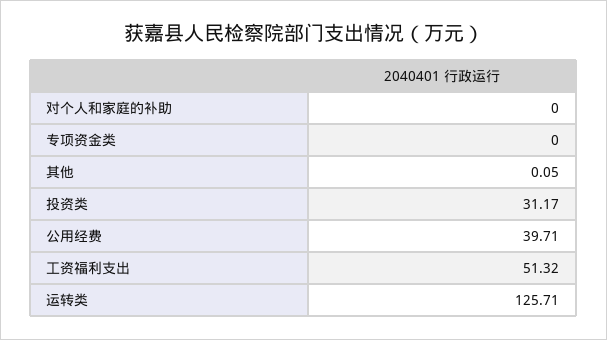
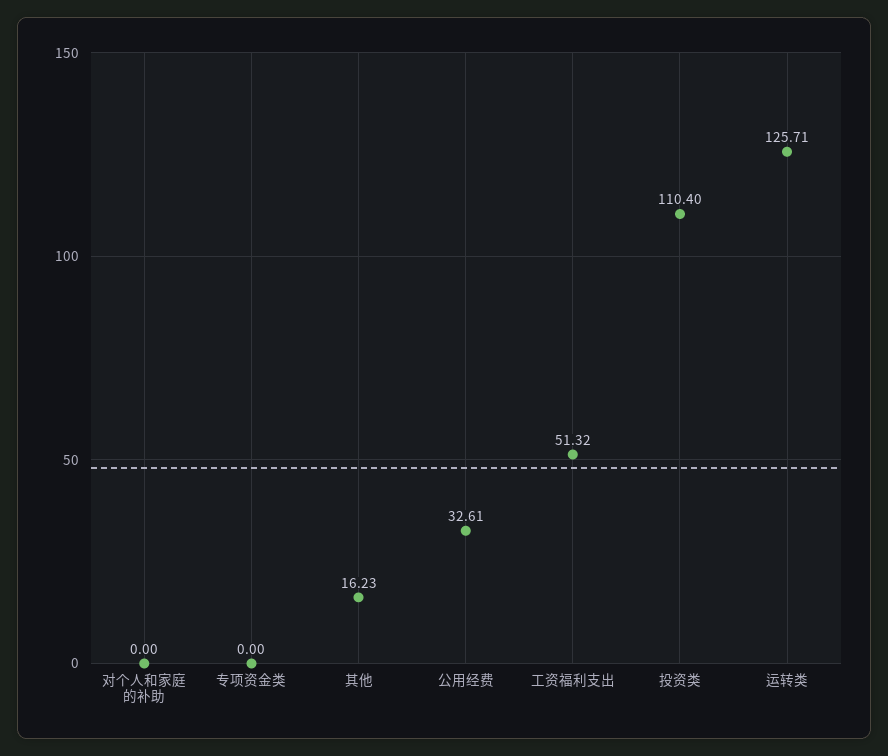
  {
    "对个人和家庭的补助": 0,
    "专项资金类": 0,
-   "其他": 0.05,
+   "其他": 16.23,
-   "投资类": 31.17,
+   "投资类": 110.4,
-   "公用经费": 39.71,
+   "公用经费": 32.61,
    "工资福利支出": 51.32,
    "运转类": 125.71
  }

